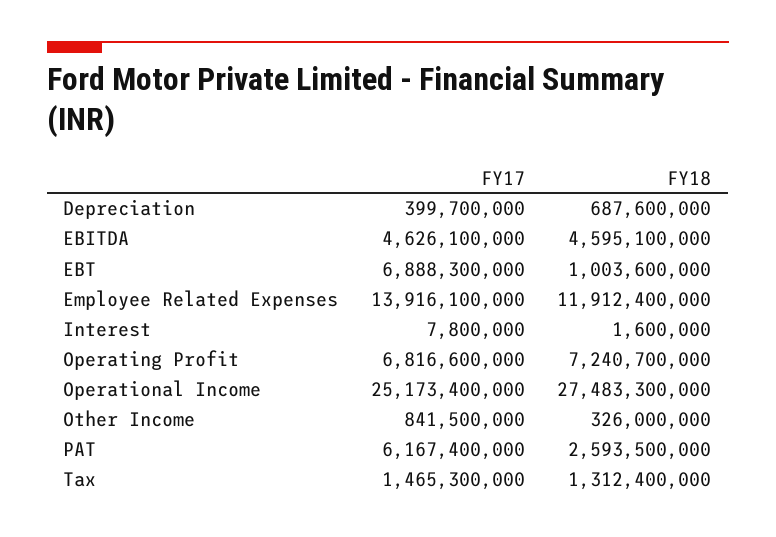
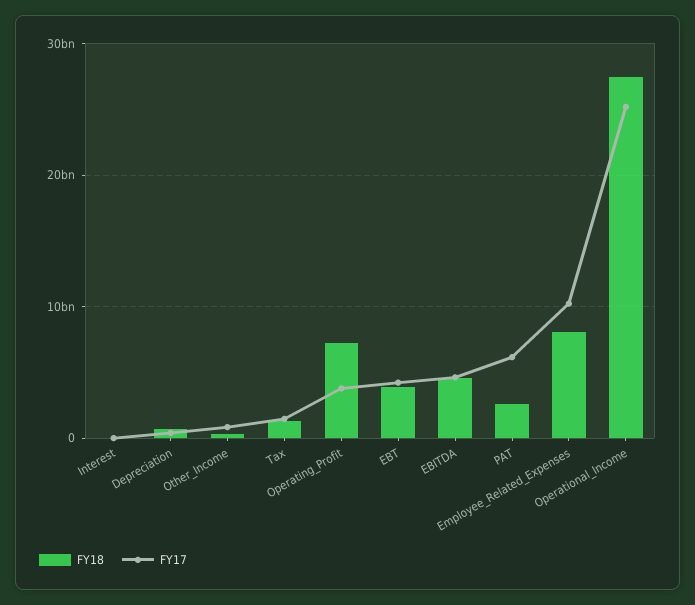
  {
    "FY17": {
      "Depreciation": 399700000,
      "EBITDA": 4626100000,
-     "EBT": 6888300000,
+     "EBT": 4000000000,
-     "Employee Related Expenses": 13916100000,
+     "Employee Related Expenses": 10000000000,
      "Interest": 7800000,
-     "Operating Profit": 6816600000,
+     "Operating Profit": 4000000000,
      "Operational Income": 25173400000,
      "Other Income": 841500000,
      "PAT": 6167400000,
      "Tax": 1465300000
    },
    "FY18": {
      "Depreciation": 687600000,
      "EBITDA": 4595100000,
-     "EBT": 1003600000,
+     "EBT": 4000000000,
-     "Employee Related Expenses": 11912400000,
+     "Employee Related Expenses": 8000000000,
      "Interest": 1600000,
      "Operating Profit": 7240700000,
      "Operational Income": 27483300000,
      "Other Income": 326000000,
      "PAT": 2593500000,
      "Tax": 1312400000
    }
  }

